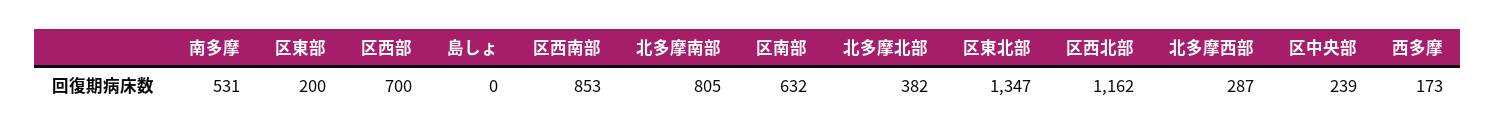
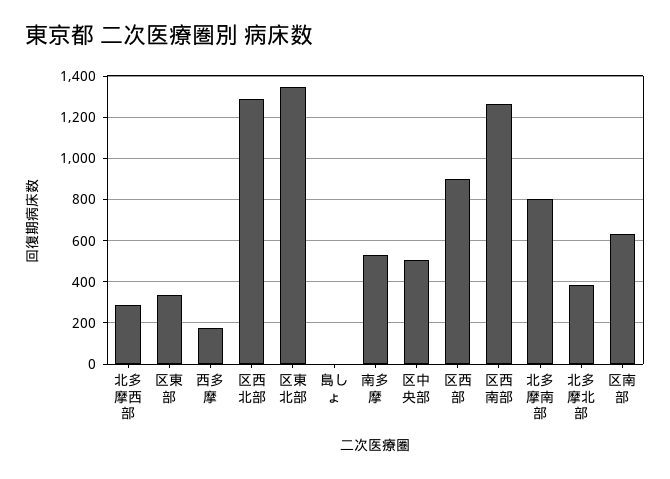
  {
    "南多摩": 531,
-   "区東部": 200,
+   "区東部": 350,
-   "区西部": 700,
+   "区西部": 900,
    "島しょ": 0,
-   "区西南部": 853,
+   "区西南部": 1250,
    "北多摩南部": 805,
    "区南部": 632,
    "北多摩北部": 382,
    "区東北部": 1347,
-   "区西北部": 1162,
+   "区西北部": 1300,
    "北多摩西部": 287,
-   "区中央部": 239,
+   "区中央部": 500,
    "西多摩": 173
  }

